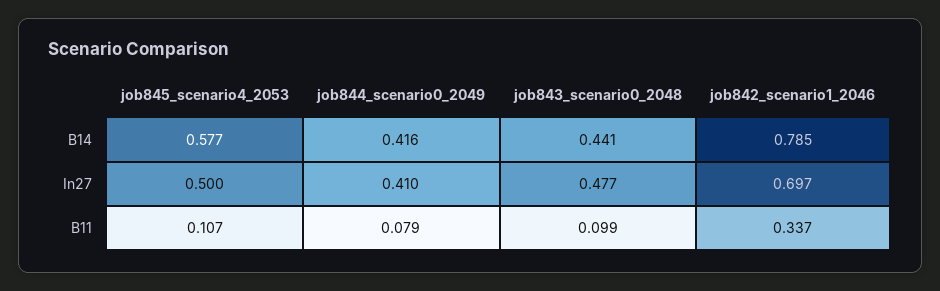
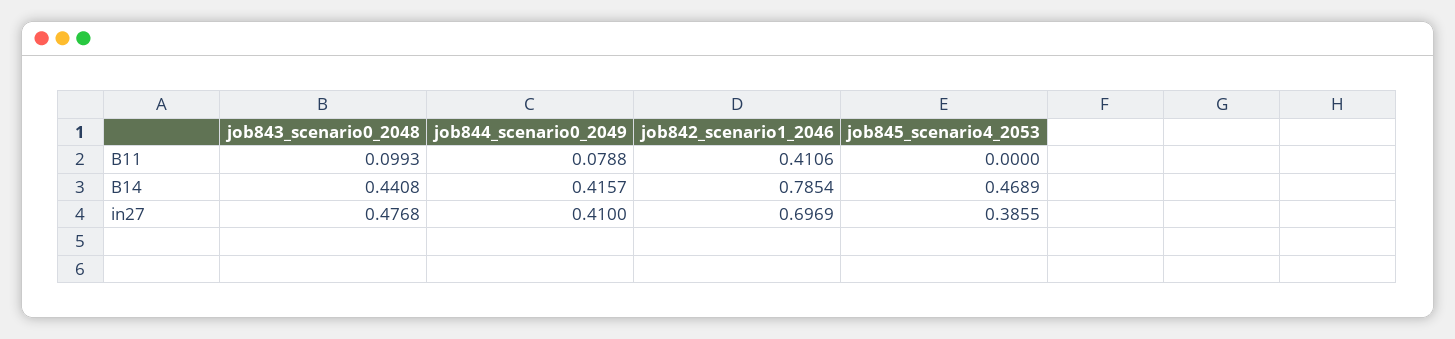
  {
    "job845_scenario4_2053": {
-     "B14": 0.577,
+     "B14": 0.4689,
-     "In27": 0.5,
+     "In27": 0.3855,
-     "B11": 0.107
+     "B11": 0
    },
    "job844_scenario0_2049": {
      "B14": 0.4157,
      "In27": 0.41,
      "B11": 0.0788
    },
    "job843_scenario0_2048": {
      "B14": 0.4408,
      "In27": 0.4768,
      "B11": 0.0993
    },
    "job842_scenario1_2046": {
      "B14": 0.7854,
      "In27": 0.6969,
-     "B11": 0.337
+     "B11": 0.4106
    }
  }

